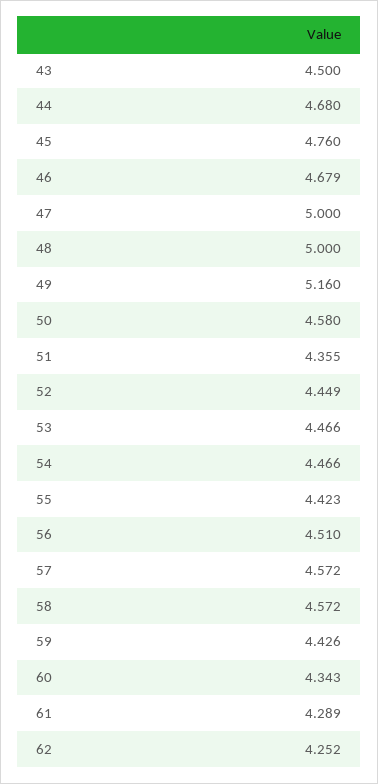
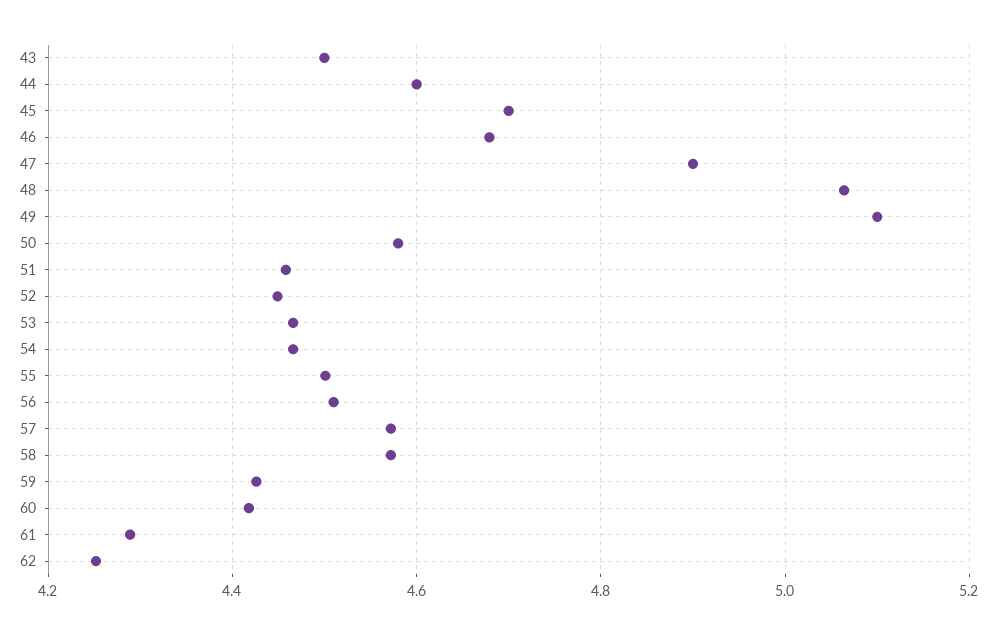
  {
    "43": 4.5,
-   "44": 4.68,
+   "44": 4.6,
-   "45": 4.76,
+   "45": 4.7,
    "46": 4.679,
-   "47": 5,
+   "47": 4.9,
-   "48": 5,
+   "48": 5.06,
-   "49": 5.16,
+   "49": 5.1,
    "50": 4.58,
-   "51": 4.355,
+   "51": 4.46,
    "52": 4.449,
    "53": 4.466,
    "54": 4.466,
-   "55": 4.423,
+   "55": 4.5,
    "56": 4.51,
    "57": 4.572,
    "58": 4.572,
    "59": 4.426,
-   "60": 4.343,
+   "60": 4.42,
    "61": 4.289,
    "62": 4.252
  }

